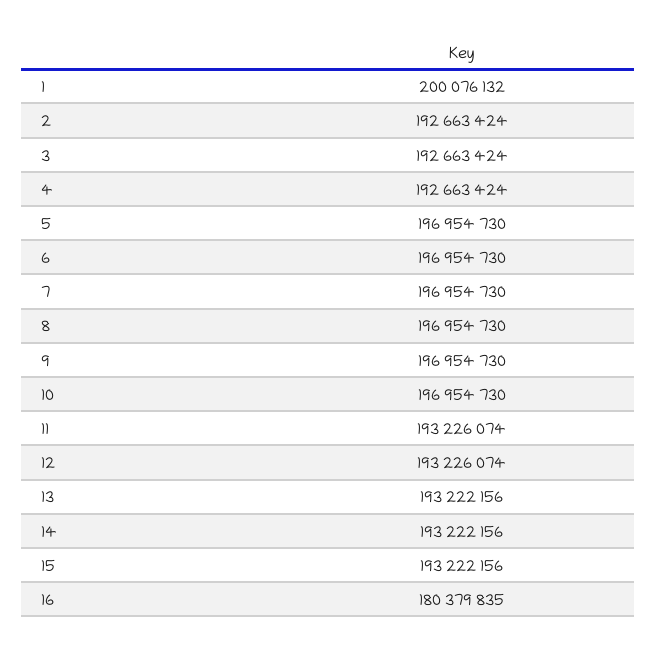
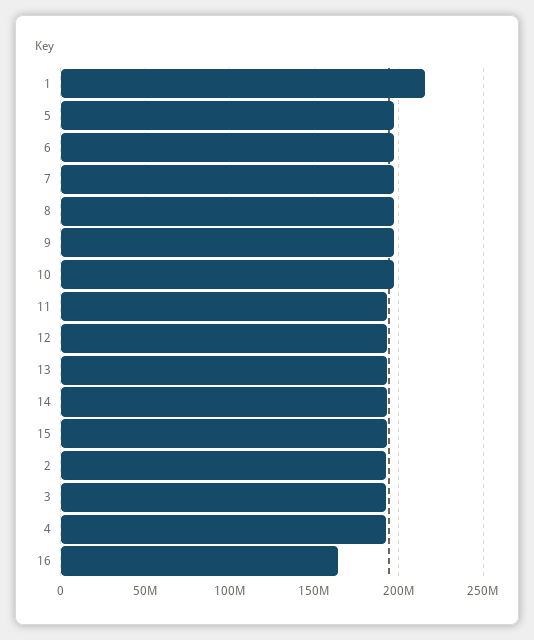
  {
-   "1": 200076132,
+   "1": 215000000,
    "2": 192663424,
    "3": 192663424,
    "4": 192663424,
    "5": 196954730,
    "6": 196954730,
    "7": 196954730,
    "8": 196954730,
    "9": 196954730,
    "10": 196954730,
    "11": 193226074,
    "12": 193226074,
    "13": 193222156,
    "14": 193222156,
    "15": 193222156,
-   "16": 180379835
+   "16": 165000000
  }

